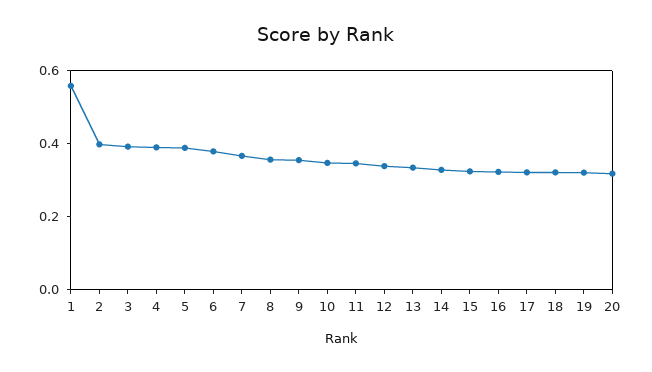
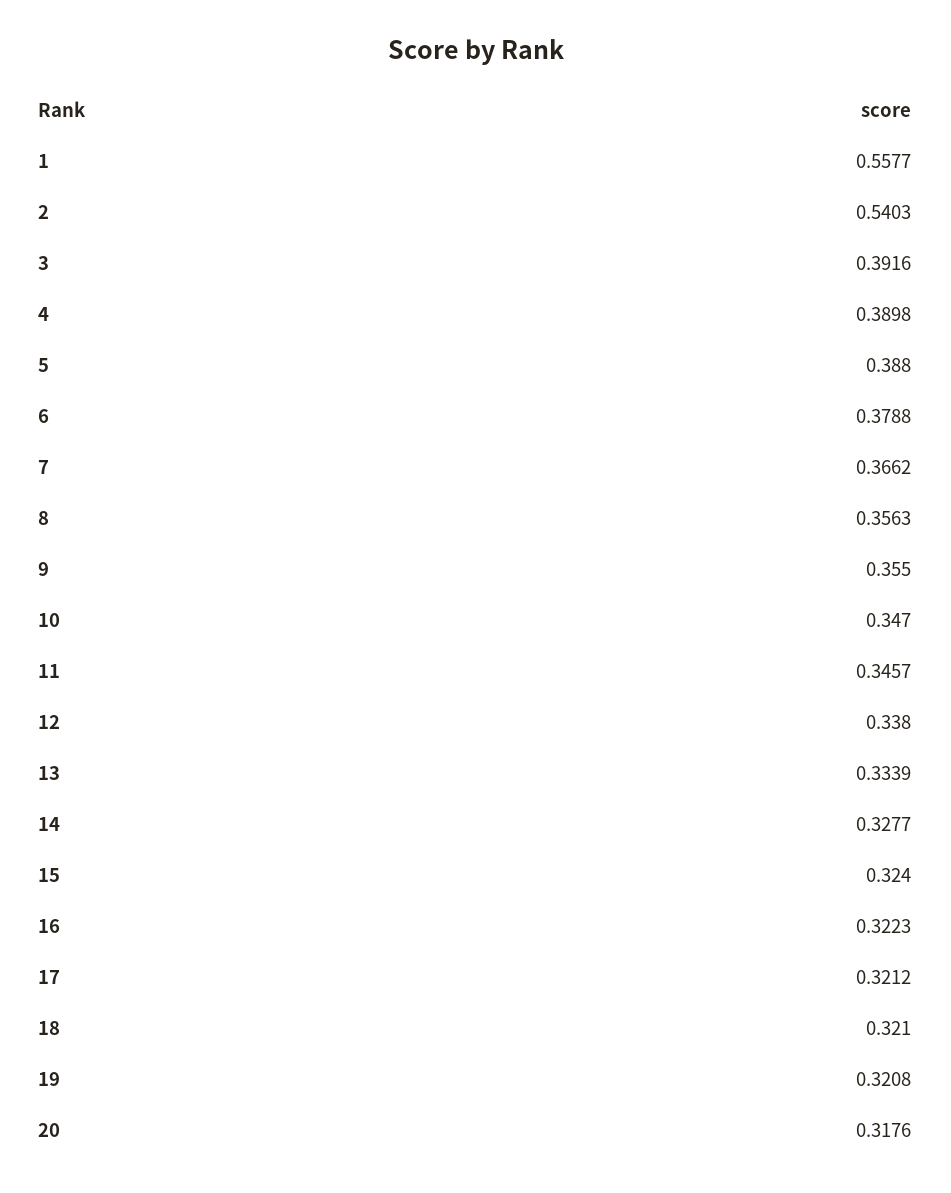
  {
    "1": 0.5577,
-   "2": 0.4,
+   "2": 0.5403,
    "3": 0.3916,
    "4": 0.3898,
    "5": 0.388,
    "6": 0.3788,
    "7": 0.3662,
    "8": 0.3563,
    "9": 0.355,
    "10": 0.347,
    "11": 0.3457,
    "12": 0.338,
    "13": 0.3339,
    "14": 0.3277,
    "15": 0.324,
    "16": 0.3223,
    "17": 0.3212,
    "18": 0.321,
    "19": 0.3208,
    "20": 0.3176
  }

